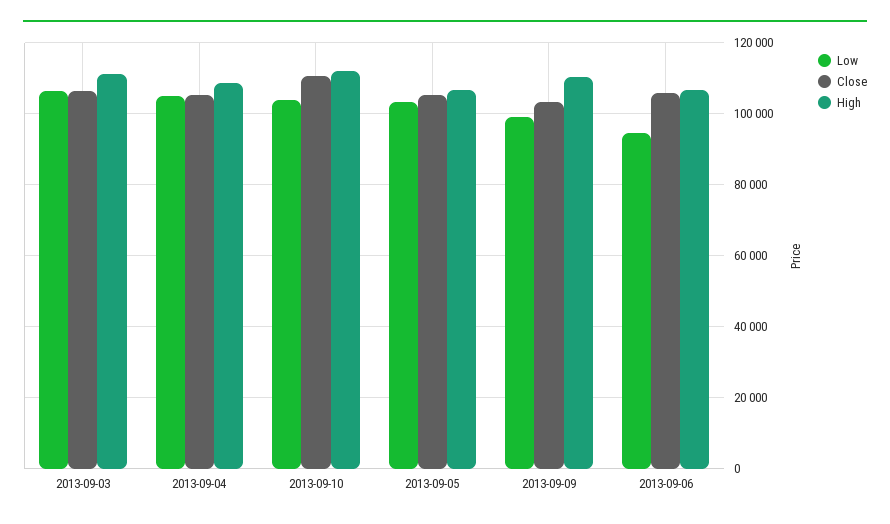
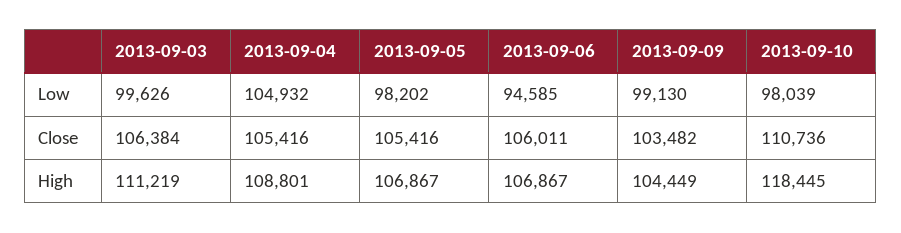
  {
    "Low": {
-     "2013-09-03": 106000,
+     "2013-09-03": 99626,
      "2013-09-04": 104932,
-     "2013-09-10": 104000,
+     "2013-09-10": 98039,
-     "2013-09-05": 104000,
+     "2013-09-05": 98202,
      "2013-09-09": 99130,
      "2013-09-06": 94585
    },
    "Close": {
      "2013-09-03": 106384,
      "2013-09-04": 105416,
      "2013-09-10": 110736,
      "2013-09-05": 105416,
      "2013-09-09": 103482,
      "2013-09-06": 106011
    },
    "High": {
      "2013-09-03": 111219,
      "2013-09-04": 108801,
-     "2013-09-10": 112000,
+     "2013-09-10": 118445,
      "2013-09-05": 106867,
-     "2013-09-09": 110000,
+     "2013-09-09": 104449,
      "2013-09-06": 106867
    }
  }

